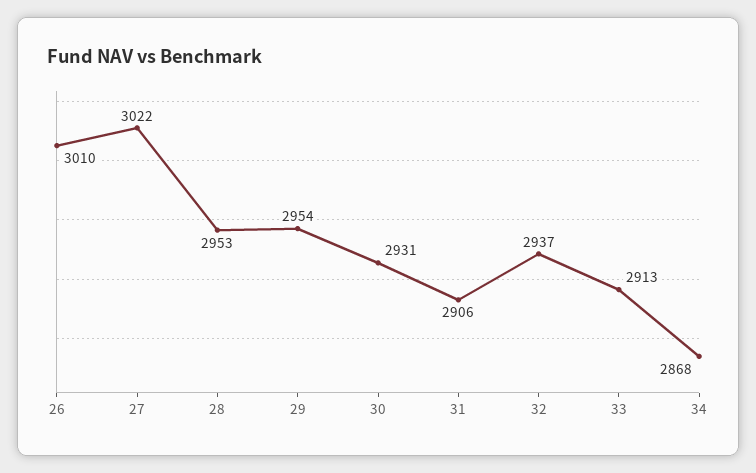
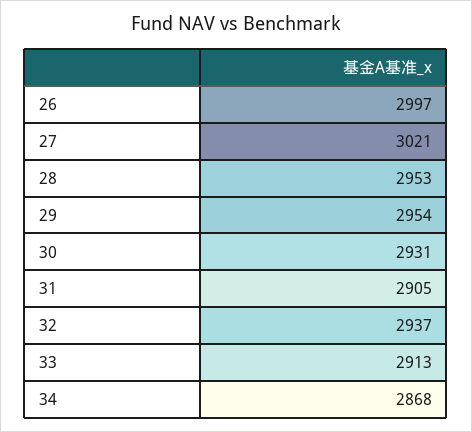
  {
-   "26": 3010,
+   "26": 2997,
-   "27": 3022,
+   "27": 3021,
    "28": 2953,
    "29": 2954,
    "30": 2931,
-   "31": 2906,
+   "31": 2905,
    "32": 2937,
    "33": 2913,
    "34": 2868
  }

